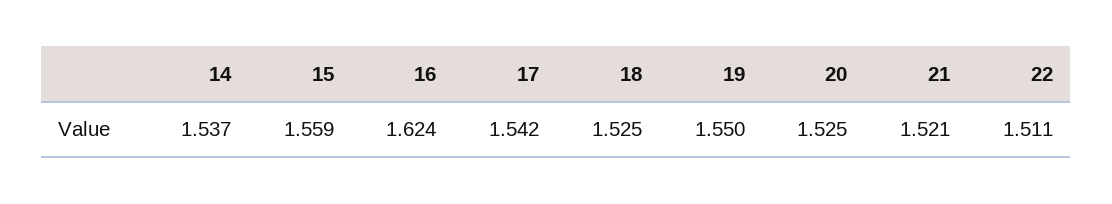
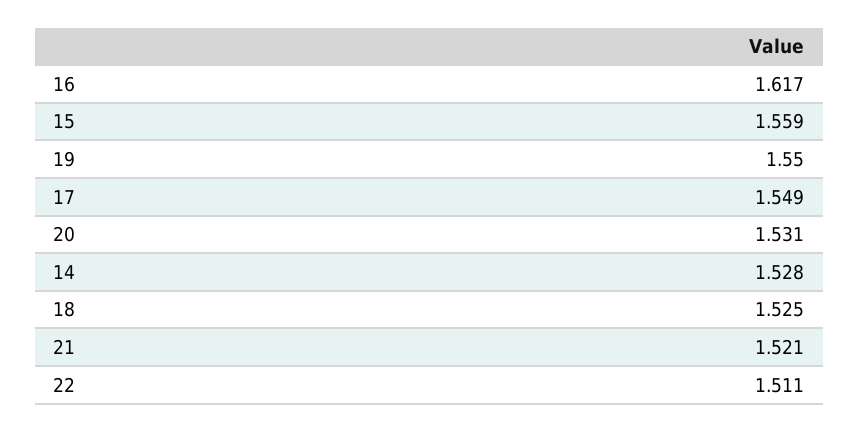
  {
-   "14": 1.537,
+   "14": 1.528,
    "15": 1.559,
-   "16": 1.624,
+   "16": 1.617,
-   "17": 1.542,
+   "17": 1.549,
    "18": 1.525,
    "19": 1.55,
-   "20": 1.525,
+   "20": 1.531,
    "21": 1.521,
    "22": 1.511
  }

